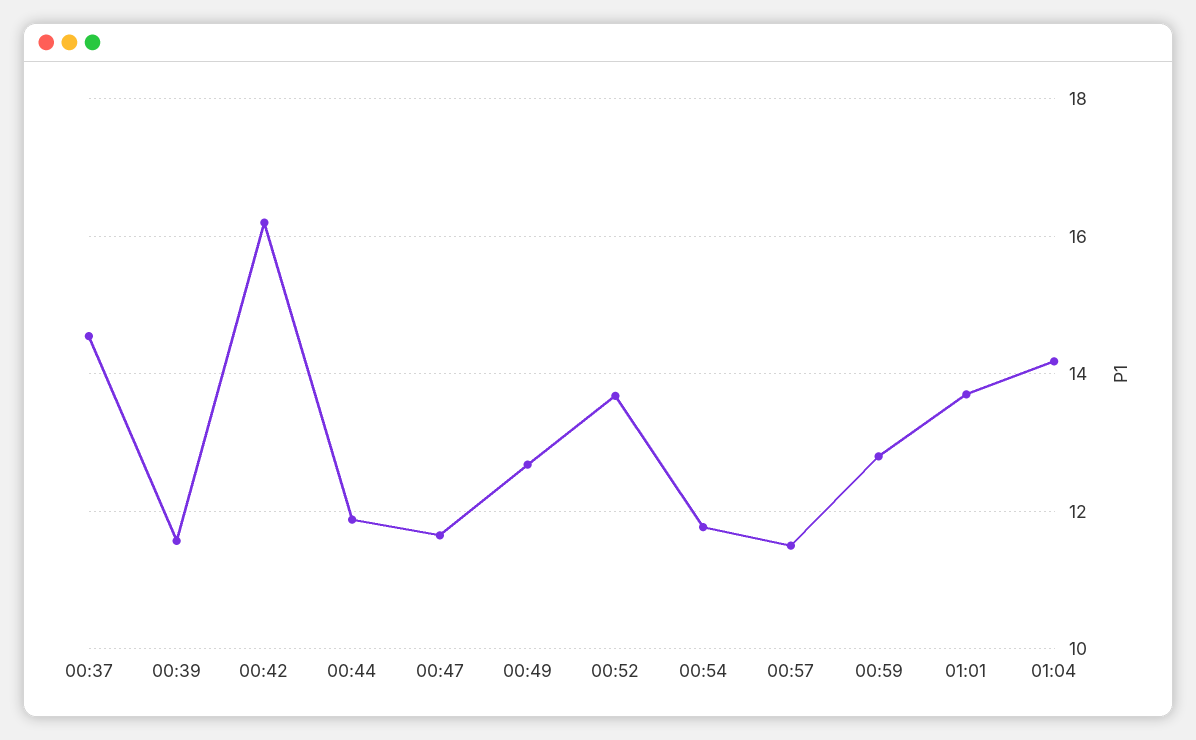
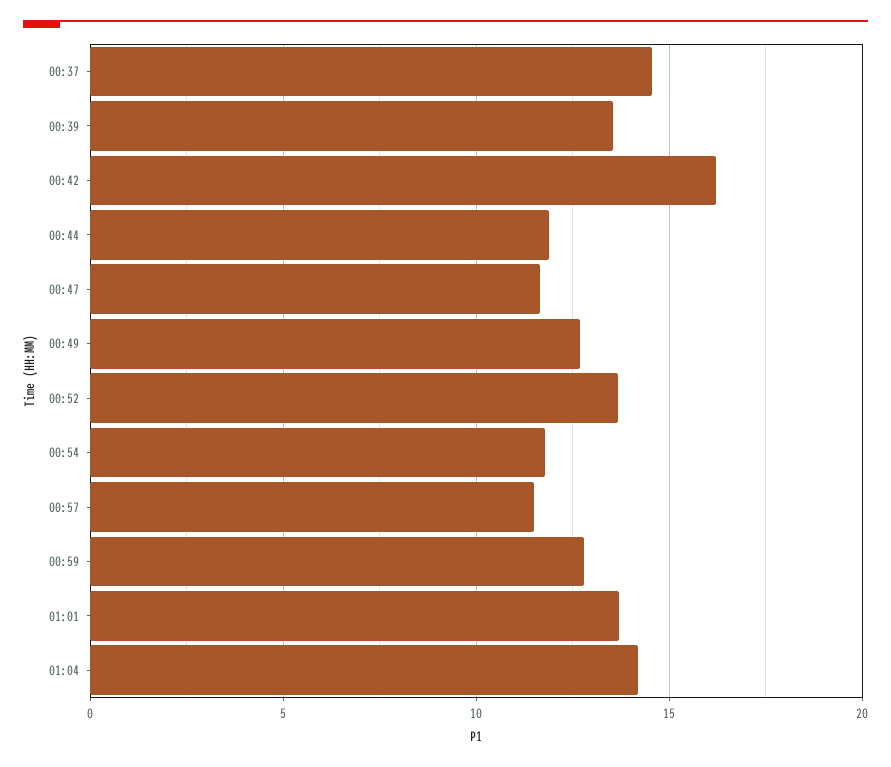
  {
    "00:37": 14.6,
-   "00:39": 11.6,
+   "00:39": 13.5,
    "00:42": 16.2,
    "00:44": 11.8,
    "00:47": 11.6,
    "00:49": 12.6,
    "00:52": 13.6,
    "00:54": 11.8,
    "00:57": 11.6,
    "00:59": 12.8,
    "01:01": 13.8,
    "01:04": 14.2
  }

